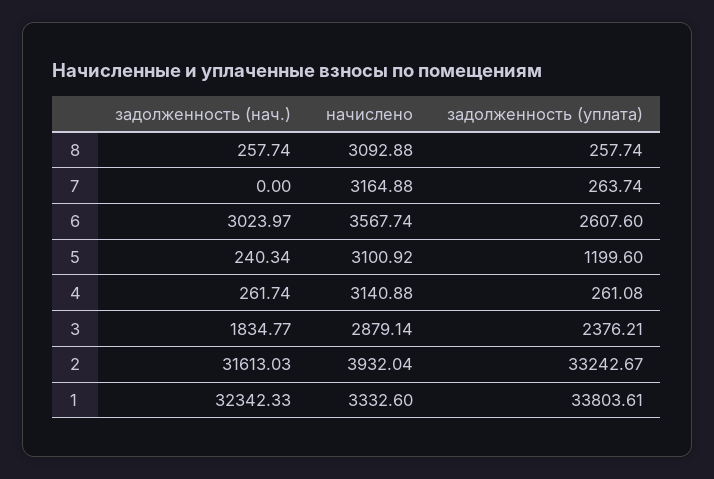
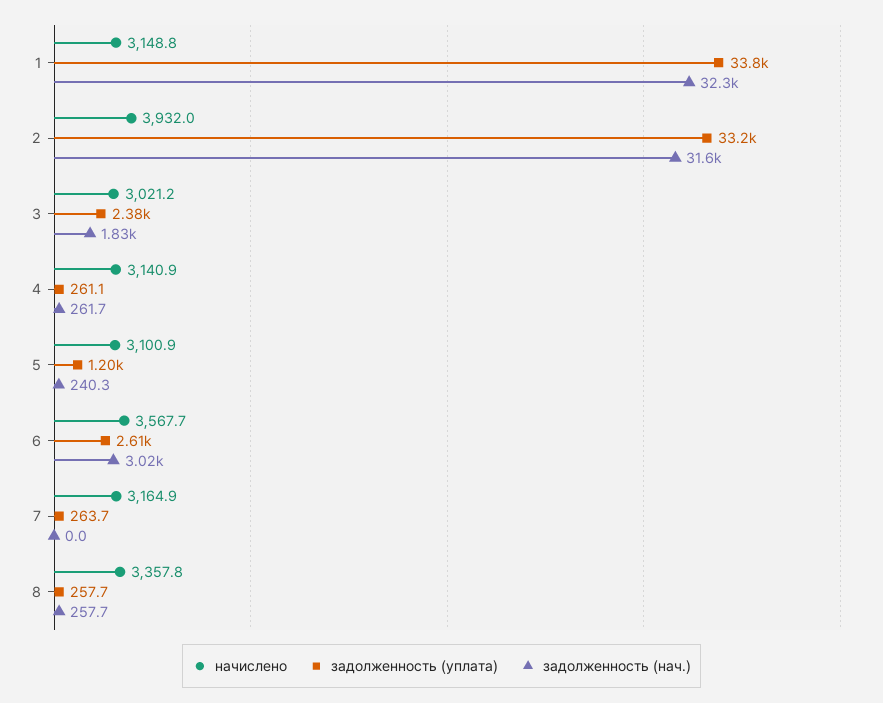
  {
    "задолженность (нач.)": {
      "8": 257.74,
      "7": 0,
      "6": 3023.97,
      "5": 240.34,
      "4": 261.74,
      "3": 1834.77,
      "2": 31613.03,
      "1": 32342.33
    },
    "начислено": {
-     "8": 3092.88,
+     "8": 3357.8,
      "7": 3164.88,
      "6": 3567.74,
      "5": 3100.92,
      "4": 3140.88,
-     "3": 2879.14,
+     "3": 3021.2,
      "2": 3932.04,
-     "1": 3332.6
+     "1": 3148.8
    },
    "задолженность (уплата)": {
      "8": 257.74,
      "7": 263.74,
      "6": 2607.6,
      "5": 1199.6,
      "4": 261.08,
      "3": 2376.21,
      "2": 33242.67,
      "1": 33803.61
    }
  }

